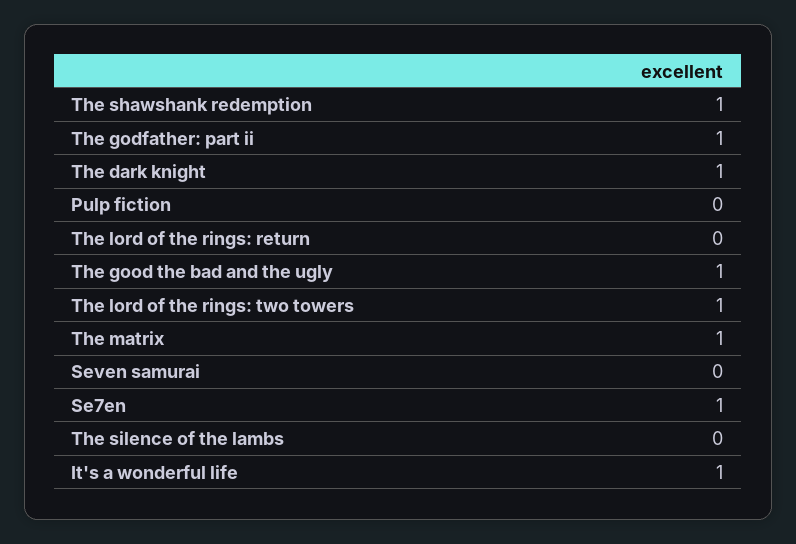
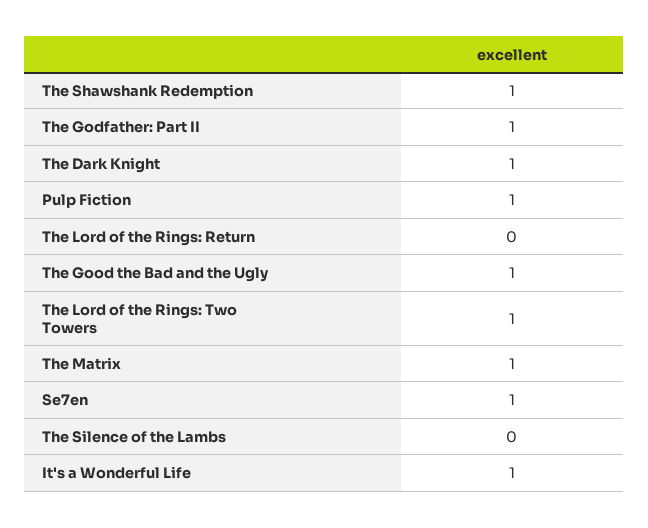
  {
    "The shawshank redemption": 1,
    "The godfather: part ii": 1,
    "The dark knight": 1,
-   "Pulp fiction": 0,
+   "Pulp fiction": 1,
    "The lord of the rings: return": 0,
    "The good the bad and the ugly": 1,
    "The lord of the rings: two towers": 1,
    "The matrix": 1,
-   "Seven samurai": 0,
    "Se7en": 1,
    "The silence of the lambs": 0,
    "It's a wonderful life": 1
  }

